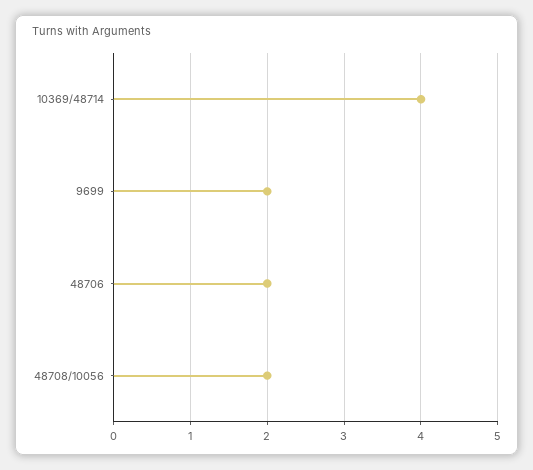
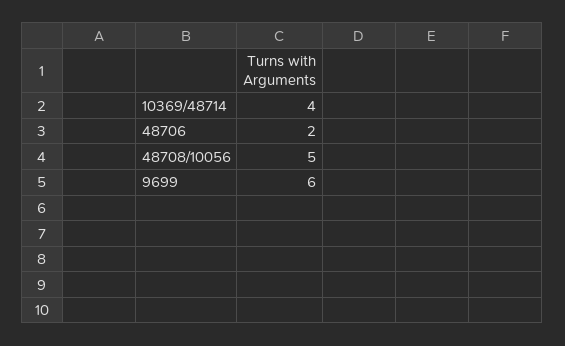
  {
    "10369/48714": 4,
-   "9699": 2,
+   "9699": 6,
    "48706": 2,
-   "48708/10056": 2
+   "48708/10056": 5
  }

